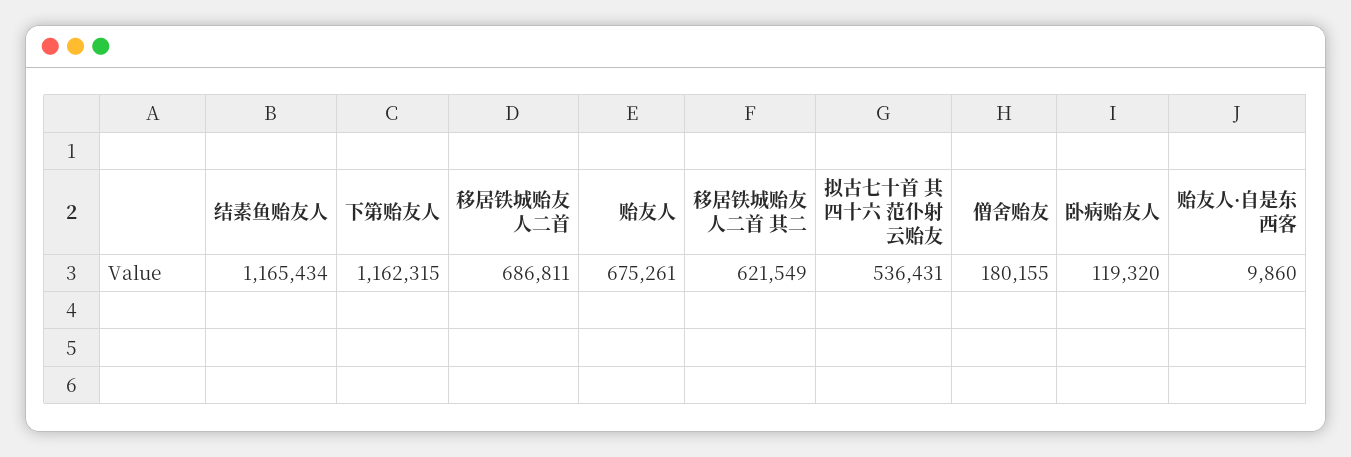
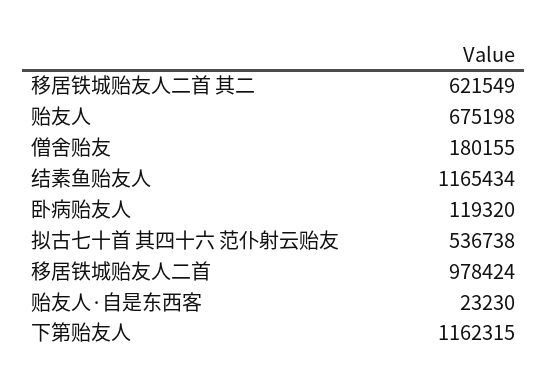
  {
    "结素鱼贻友人": 1165434,
    "下第贻友人": 1162315,
-   "移居铁城贻友人二首": 686811,
+   "移居铁城贻友人二首": 978424,
-   "贻友人": 675261,
+   "贻友人": 675198,
    "移居铁城贻友人二首 其二": 621549,
-   "拟古七十首 其四十六 范仆射云贻友": 536431,
+   "拟古七十首 其四十六 范仆射云贻友": 536738,
    "僧舍贻友": 180155,
    "卧病贻友人": 119320,
-   "贻友人·自是东西客": 9860
+   "贻友人·自是东西客": 23230
  }

